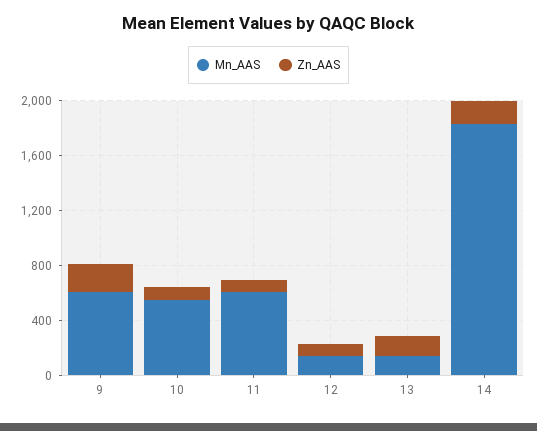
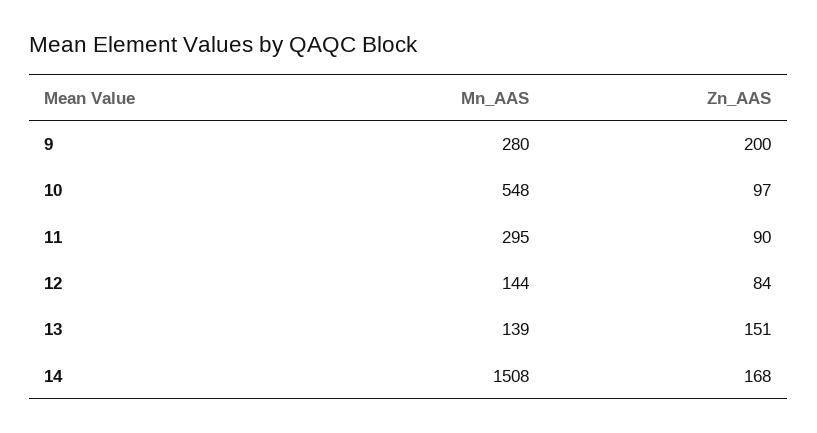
  {
    "Mn_AAS": {
-     "9": 600,
+     "9": 280,
      "10": 548,
-     "11": 600,
+     "11": 295,
      "12": 144,
      "13": 139,
-     "14": 1800
+     "14": 1508
    },
    "Zn_AAS": {
      "9": 200,
      "10": 97,
      "11": 90,
      "12": 84,
      "13": 151,
      "14": 168
    }
  }

